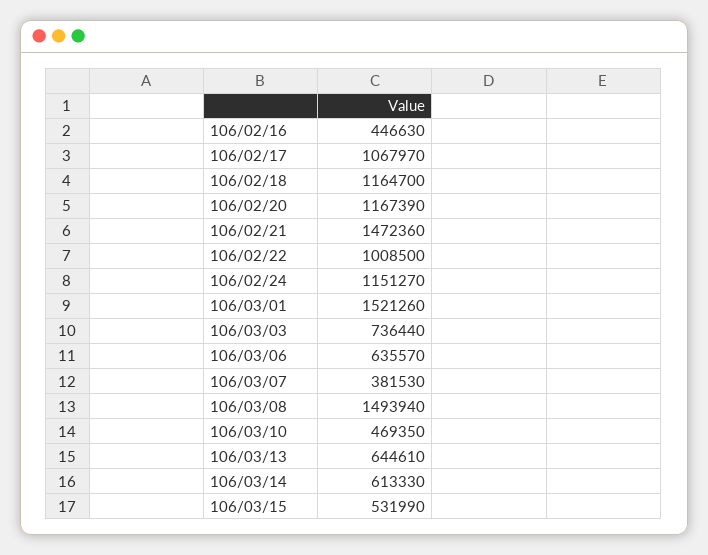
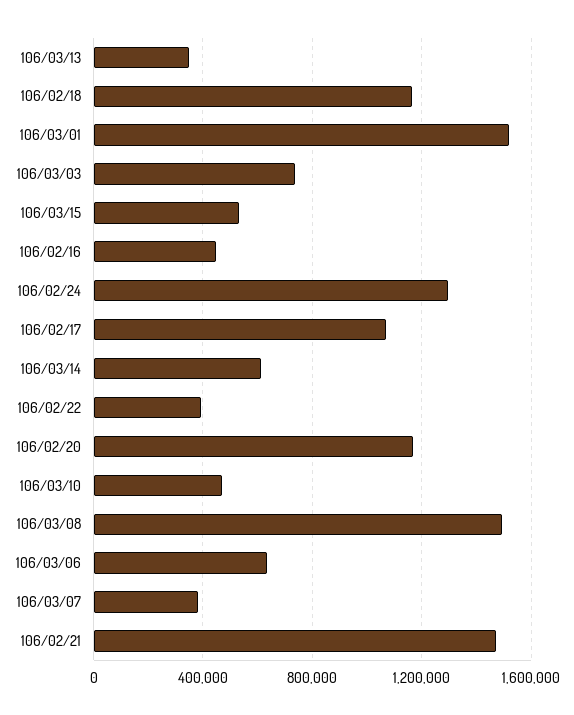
  {
    "106/02/16": 446630,
    "106/02/17": 1067970,
    "106/02/18": 1164700,
    "106/02/20": 1167390,
    "106/02/21": 1472360,
-   "106/02/22": 1008500,
+   "106/02/22": 400000,
-   "106/02/24": 1151270,
+   "106/02/24": 1300000,
    "106/03/01": 1521260,
    "106/03/03": 736440,
    "106/03/06": 635570,
    "106/03/07": 381530,
    "106/03/08": 1493940,
    "106/03/10": 469350,
-   "106/03/13": 644610,
+   "106/03/13": 350000,
    "106/03/14": 613330,
    "106/03/15": 531990
  }

